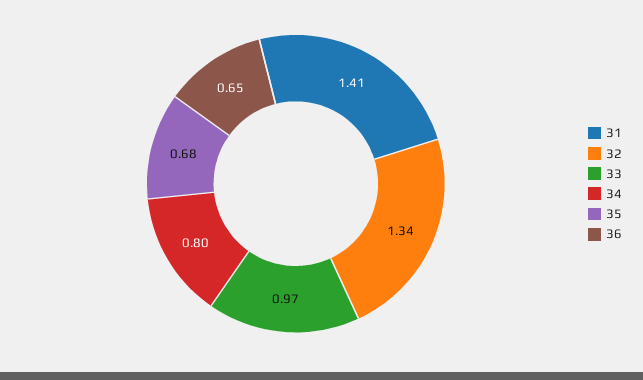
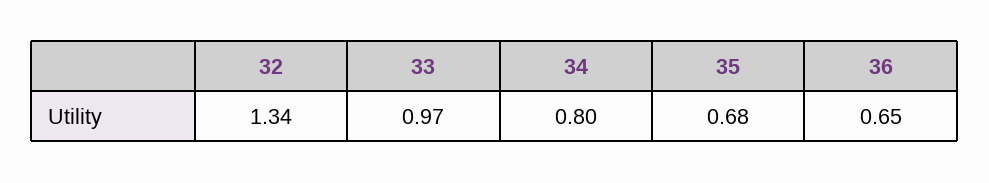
  {
-   "31": 1.41,
    "32": 1.34,
    "33": 0.97,
    "34": 0.8,
    "35": 0.68,
    "36": 0.65
  }

